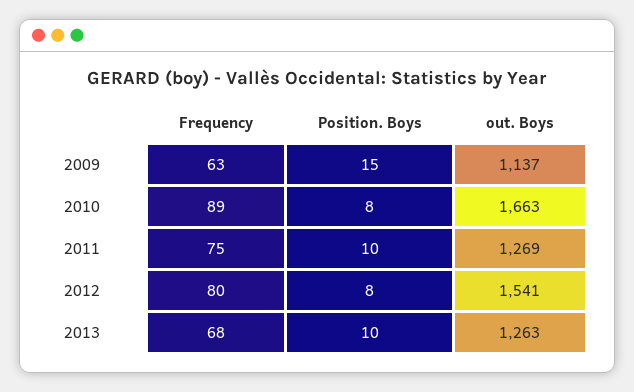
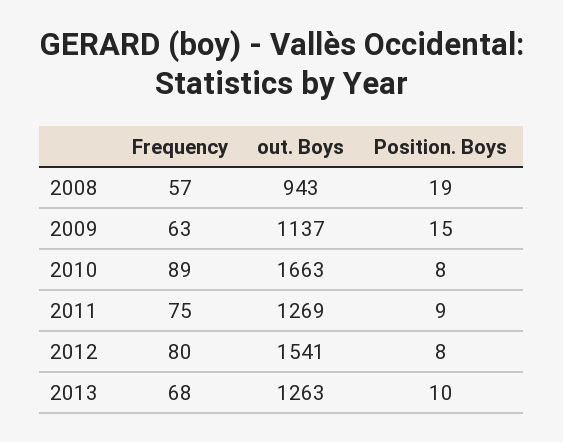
  {
    "Frequency": {
      "2009": 63,
      "2010": 89,
      "2011": 75,
      "2012": 80,
-     "2013": 68
+     "2013": 68,
+     "2008": 57
    },
    "Position. Boys": {
      "2009": 15,
      "2010": 8,
-     "2011": 10,
+     "2011": 9,
      "2012": 8,
-     "2013": 10
+     "2013": 10,
+     "2008": 19
    },
    "out. Boys": {
      "2009": 1137,
      "2010": 1663,
      "2011": 1269,
      "2012": 1541,
-     "2013": 1263
+     "2013": 1263,
+     "2008": 943
    }
  }

